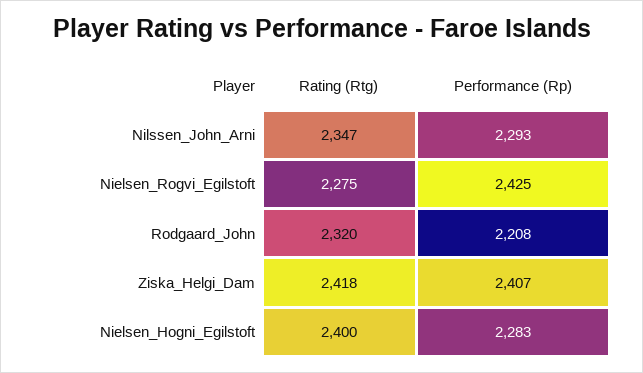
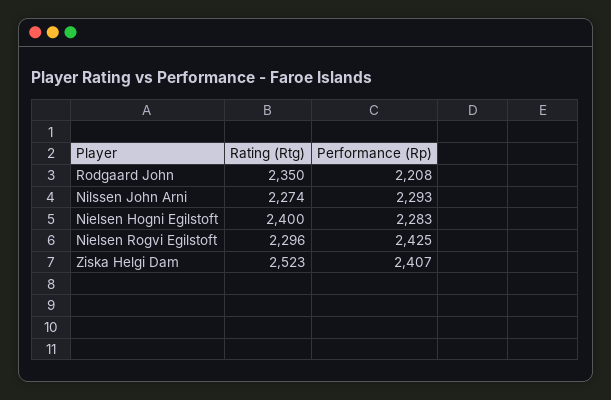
  {
    "Rating (Rtg)": {
-     "Nilssen_John_Arni": 2347,
+     "Nilssen_John_Arni": 2274,
-     "Nielsen_Rogvi_Egilstoft": 2275,
+     "Nielsen_Rogvi_Egilstoft": 2296,
-     "Rodgaard_John": 2320,
+     "Rodgaard_John": 2350,
-     "Ziska_Helgi_Dam": 2418,
+     "Ziska_Helgi_Dam": 2523,
      "Nielsen_Hogni_Egilstoft": 2400
    },
    "Performance (Rp)": {
      "Nilssen_John_Arni": 2293,
      "Nielsen_Rogvi_Egilstoft": 2425,
      "Rodgaard_John": 2208,
      "Ziska_Helgi_Dam": 2407,
      "Nielsen_Hogni_Egilstoft": 2283
    }
  }

